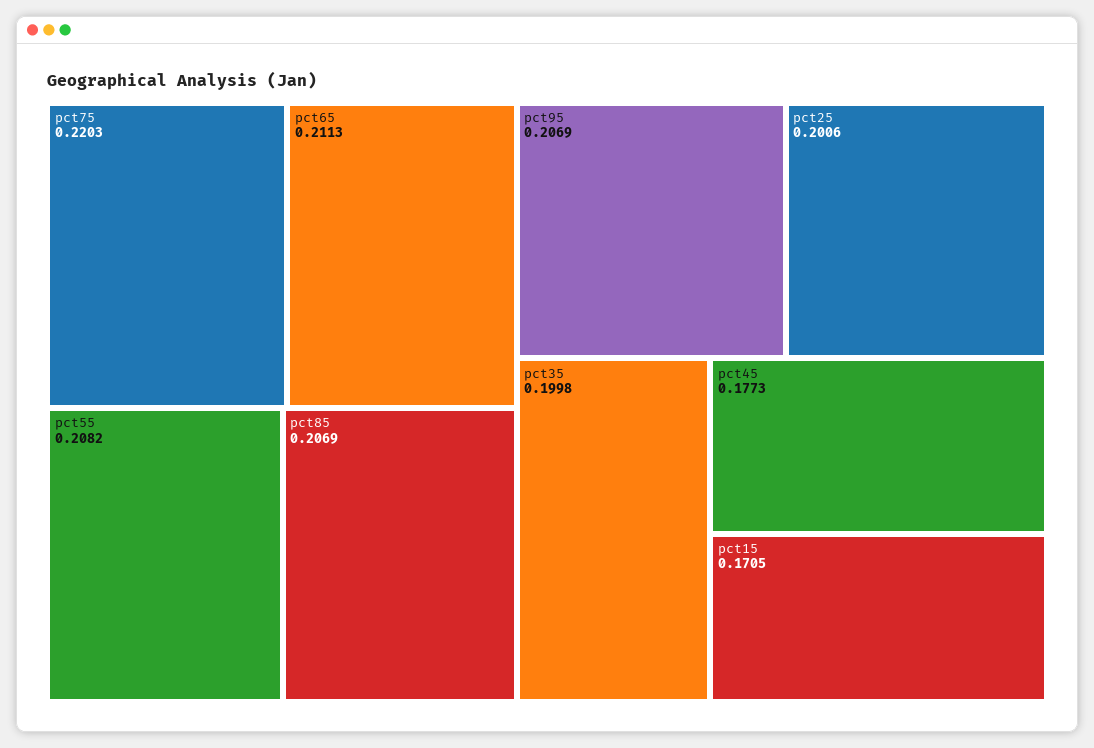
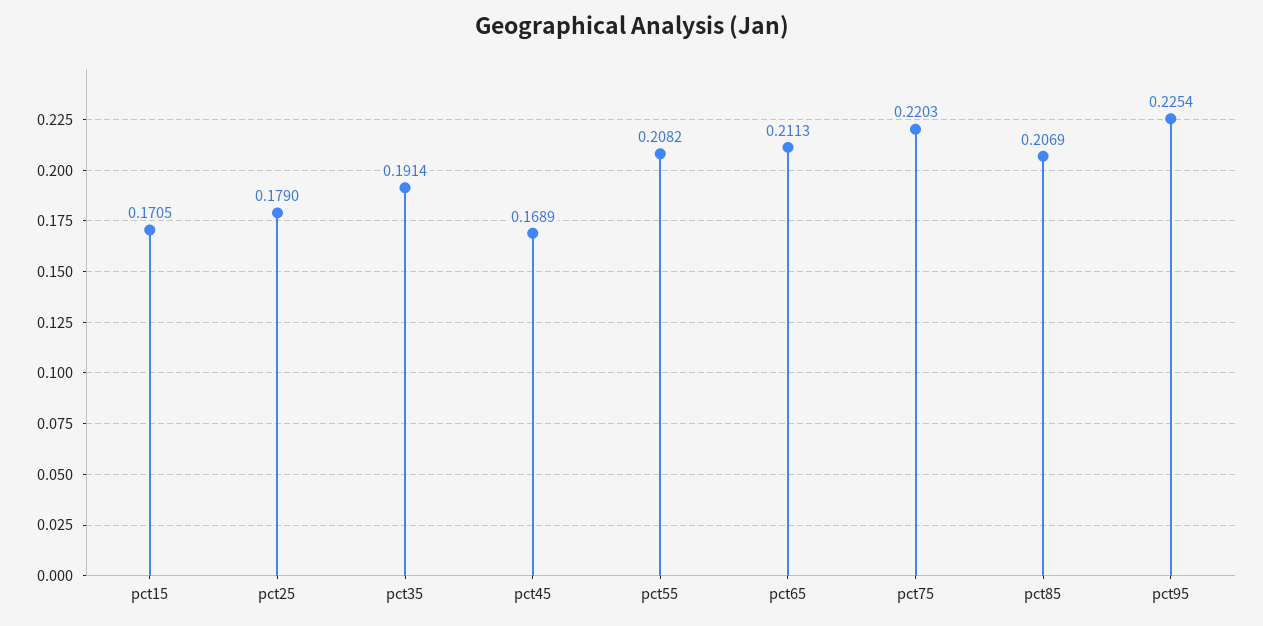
  {
    "pct75": 0.2203,
    "pct65": 0.2113,
    "pct55": 0.2082,
    "pct85": 0.2069,
-   "pct95": 0.2069,
+   "pct95": 0.2254,
-   "pct25": 0.2006,
+   "pct25": 0.179,
-   "pct35": 0.1998,
+   "pct35": 0.1914,
-   "pct45": 0.1773,
+   "pct45": 0.1689,
    "pct15": 0.1705
  }

